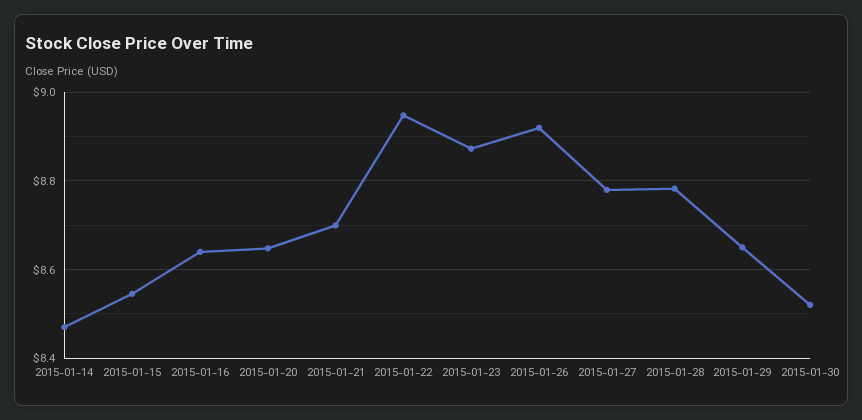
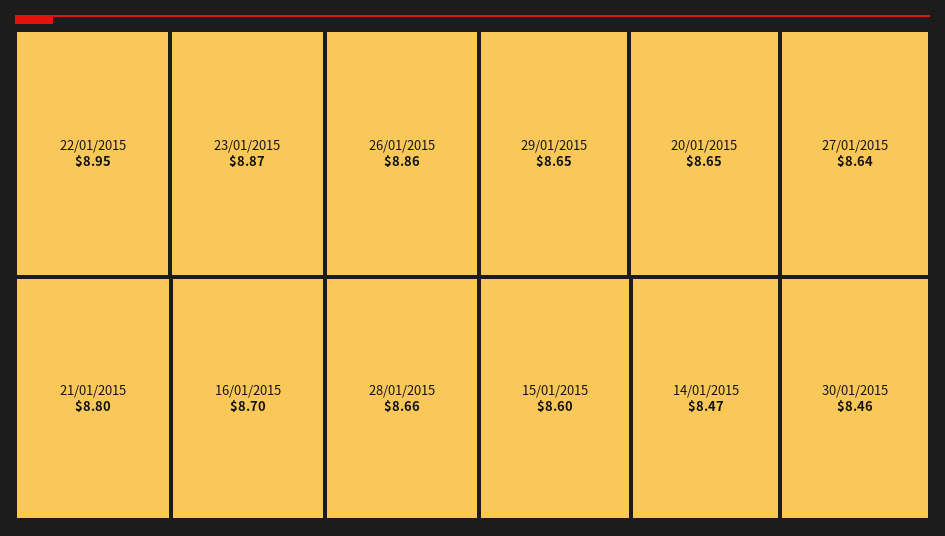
  {
    "2015-01-14": 8.47,
-   "2015-01-15": 8.54,
+   "2015-01-15": 8.6,
-   "2015-01-16": 8.64,
+   "2015-01-16": 8.7,
    "2015-01-20": 8.65,
-   "2015-01-21": 8.7,
+   "2015-01-21": 8.8,
    "2015-01-22": 8.95,
    "2015-01-23": 8.87,
-   "2015-01-26": 8.92,
+   "2015-01-26": 8.86,
-   "2015-01-27": 8.78,
+   "2015-01-27": 8.64,
-   "2015-01-28": 8.78,
+   "2015-01-28": 8.66,
    "2015-01-29": 8.65,
-   "2015-01-30": 8.52
+   "2015-01-30": 8.46
  }

